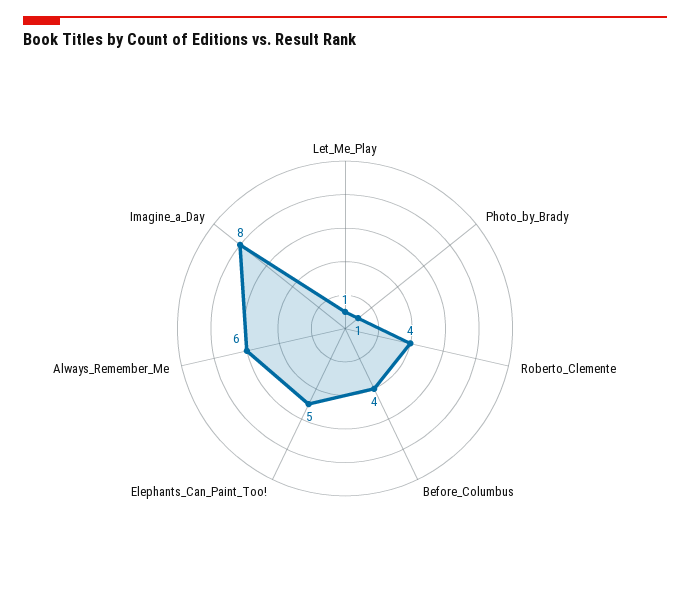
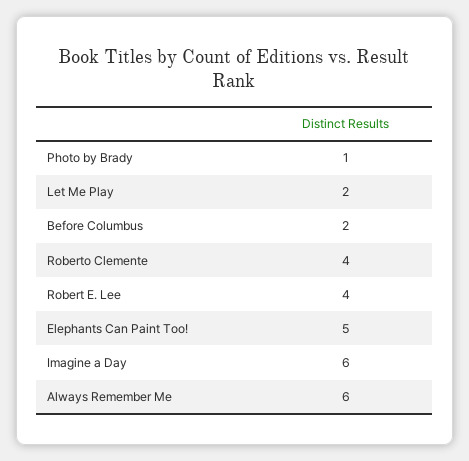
  {
-   "Let_Me_Play": 1,
+   "Let_Me_Play": 2,
    "Photo_by_Brady": 1,
    "Roberto_Clemente": 4,
-   "Before_Columbus": 4,
+   "Before_Columbus": 2,
    "Elephants_Can_Paint_Too!": 5,
    "Always_Remember_Me": 6,
-   "Imagine_a_Day": 8
+   "Imagine_a_Day": 6,
+   "Robert E. Lee": 4
  }

